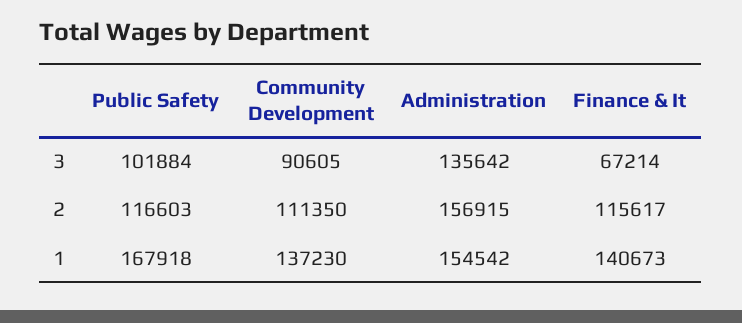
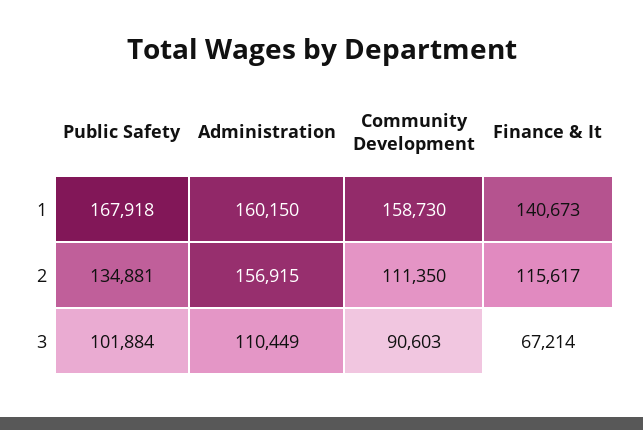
  {
    "Public Safety": {
      "3": 101884,
-     "2": 116603,
+     "2": 134881,
      "1": 167918
    },
    "Community Development": {
-     "3": 90605,
+     "3": 90603,
      "2": 111350,
-     "1": 137230
+     "1": 158730
    },
    "Administration": {
-     "3": 135642,
+     "3": 110449,
      "2": 156915,
-     "1": 154542
+     "1": 160150
    },
    "Finance & It": {
      "3": 67214,
      "2": 115617,
      "1": 140673
    }
  }

